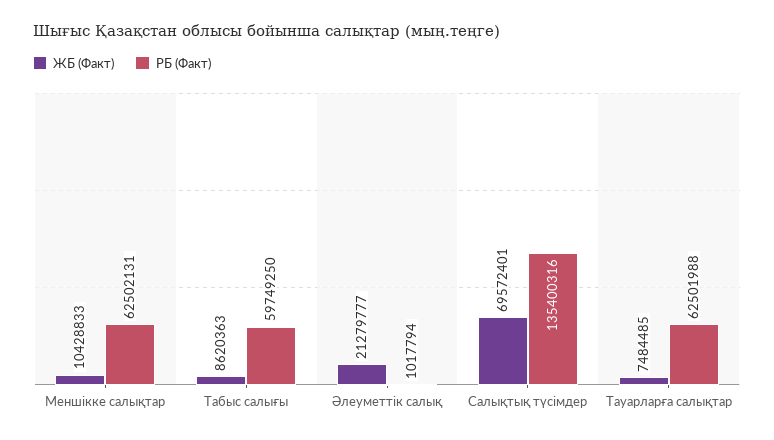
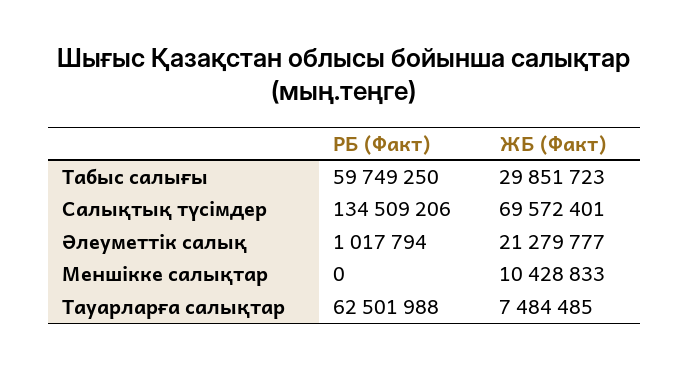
  {
    "ЖБ (Факт)": {
      "Меншікке салықтар": 10428833,
-     "Табыс салығы": 8620363,
+     "Табыс салығы": 29851723,
      "Әлеуметтік салық": 21279777,
      "Салықтық түсімдер": 69572401,
      "Тауарларға салықтар": 7484485
    },
    "РБ (Факт)": {
-     "Меншікке салықтар": 62502131,
+     "Меншікке салықтар": 0,
      "Табыс салығы": 59749250,
      "Әлеуметтік салық": 1017794,
-     "Салықтық түсімдер": 135400316,
+     "Салықтық түсімдер": 134509206,
      "Тауарларға салықтар": 62501988
    }
  }

